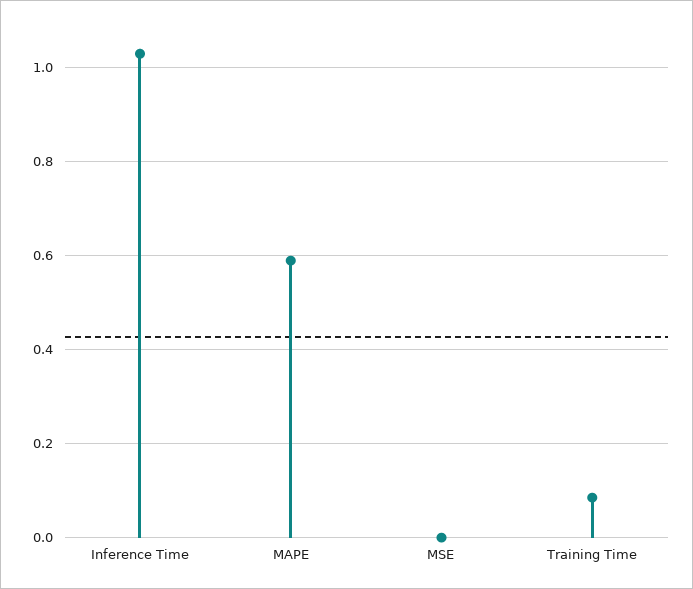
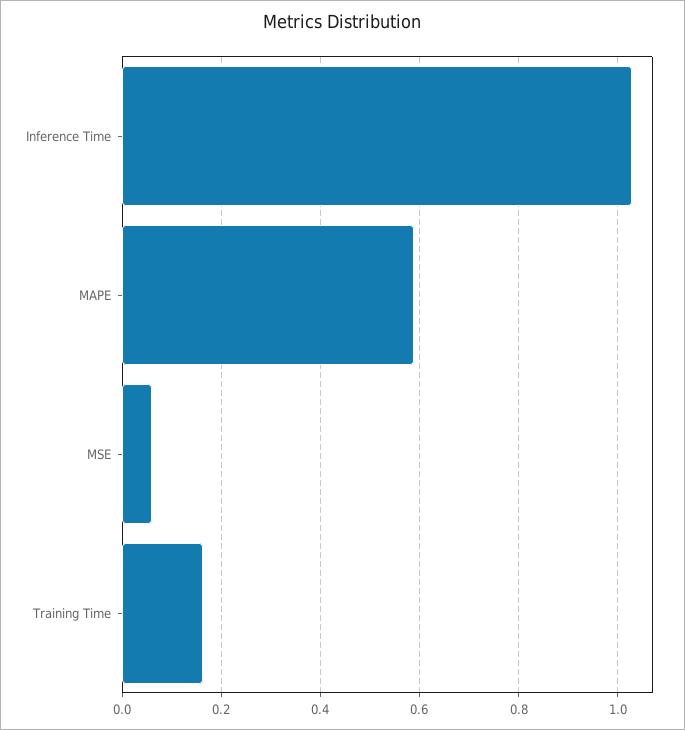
  {
    "Inference Time": 1.02,
    "MAPE": 0.58,
-   "MSE": 0,
+   "MSE": 0.06,
-   "Training Time": 0.08
+   "Training Time": 0.16
  }

